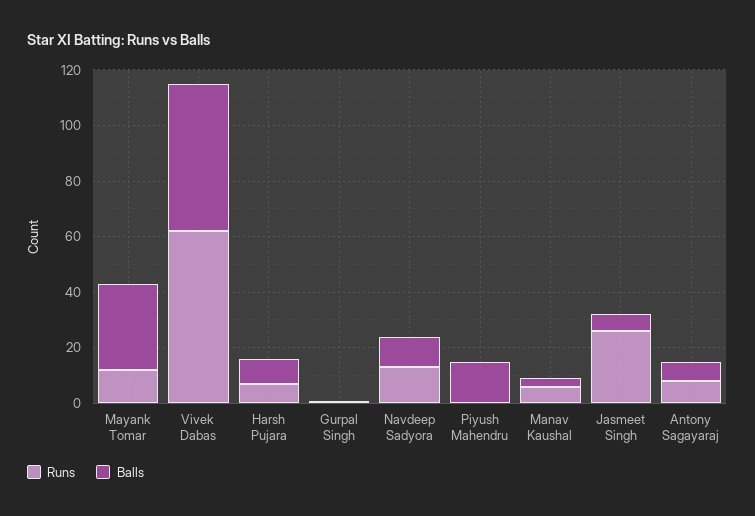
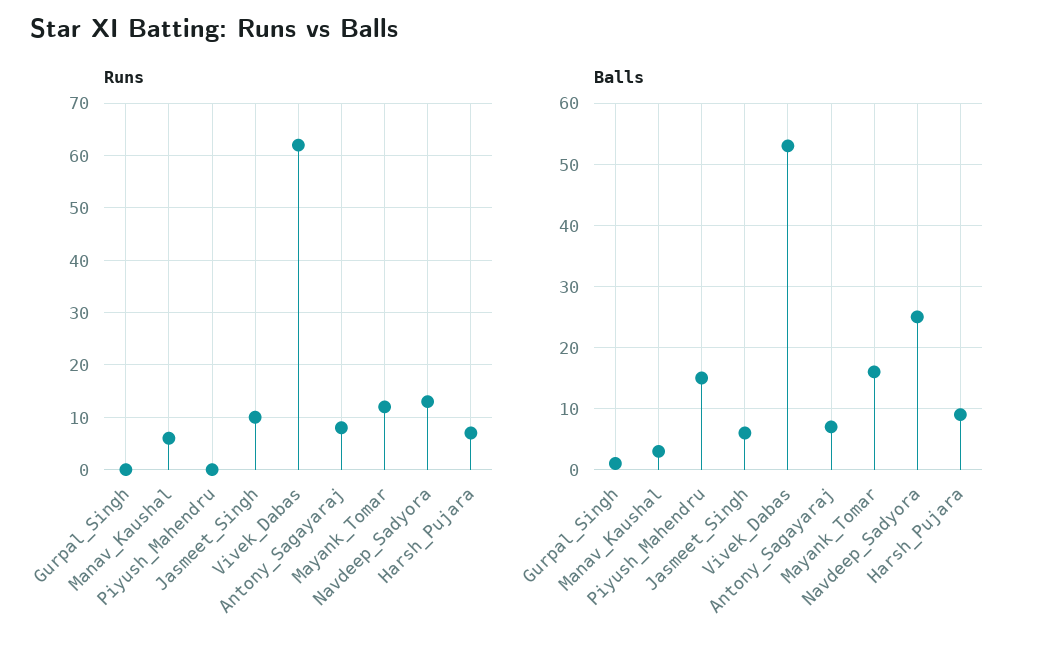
  {
    "Runs": {
      "Mayank Tomar": 10,
      "Vivek Dabas": 60,
      "Harsh Pujara": 5,
      "Gurpal Singh": 0,
      "Navdeep Sadyora": 15,
      "Piyush Mahendru": 0,
      "Manav Kaushal": 5,
-     "Jasmeet Singh": 25,
+     "Jasmeet Singh": 10,
      "Antony Sagayaraj": 10
    },
    "Balls": {
-     "Mayank Tomar": 30,
+     "Mayank Tomar": 16,
      "Vivek Dabas": 53,
      "Harsh Pujara": 9,
      "Gurpal Singh": 1,
-     "Navdeep Sadyora": 10,
+     "Navdeep Sadyora": 25,
      "Piyush Mahendru": 15,
      "Manav Kaushal": 3,
      "Jasmeet Singh": 6,
      "Antony Sagayaraj": 7
    }
  }

